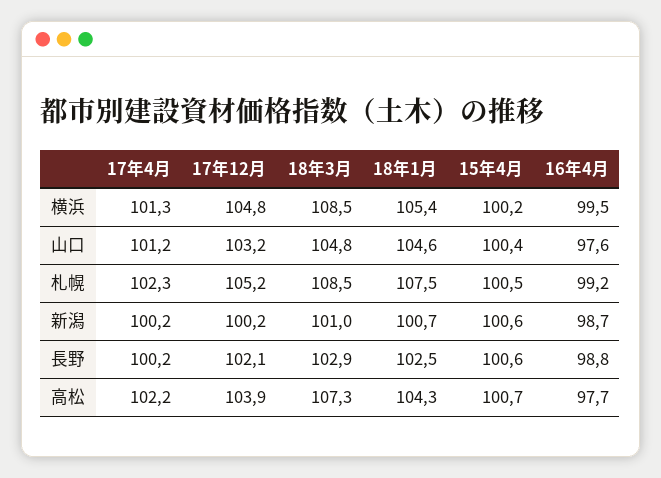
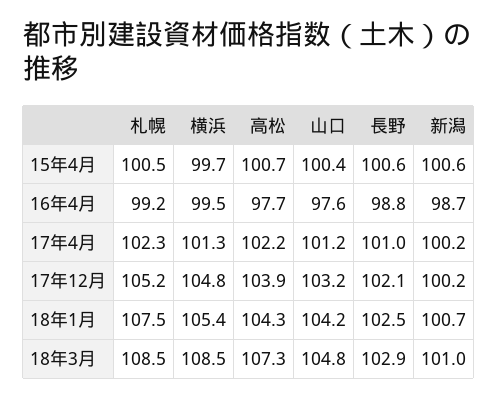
  {
    "17年4月": {
      "横浜": 101.3,
      "山口": 101.2,
      "札幌": 102.3,
      "新潟": 100.2,
-     "長野": 100.2,
+     "長野": 101,
      "高松": 102.2
    },
    "17年12月": {
      "横浜": 104.8,
      "山口": 103.2,
      "札幌": 105.2,
      "新潟": 100.2,
      "長野": 102.1,
      "高松": 103.9
    },
    "18年3月": {
      "横浜": 108.5,
      "山口": 104.8,
      "札幌": 108.5,
      "新潟": 101,
      "長野": 102.9,
      "高松": 107.3
    },
    "18年1月": {
      "横浜": 105.4,
-     "山口": 104.6,
+     "山口": 104.2,
      "札幌": 107.5,
      "新潟": 100.7,
      "長野": 102.5,
      "高松": 104.3
    },
    "15年4月": {
-     "横浜": 100.2,
+     "横浜": 99.7,
      "山口": 100.4,
      "札幌": 100.5,
      "新潟": 100.6,
      "長野": 100.6,
      "高松": 100.7
    },
    "16年4月": {
      "横浜": 99.5,
      "山口": 97.6,
      "札幌": 99.2,
      "新潟": 98.7,
      "長野": 98.8,
      "高松": 97.7
    }
  }

